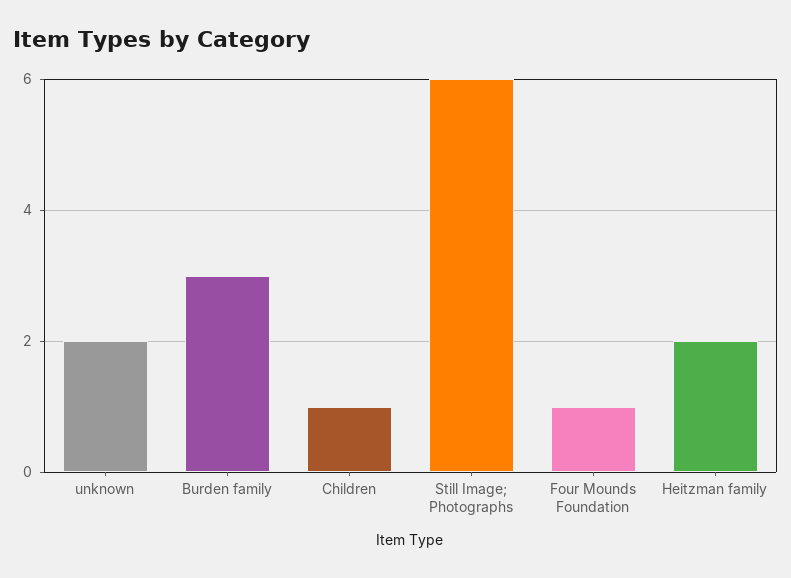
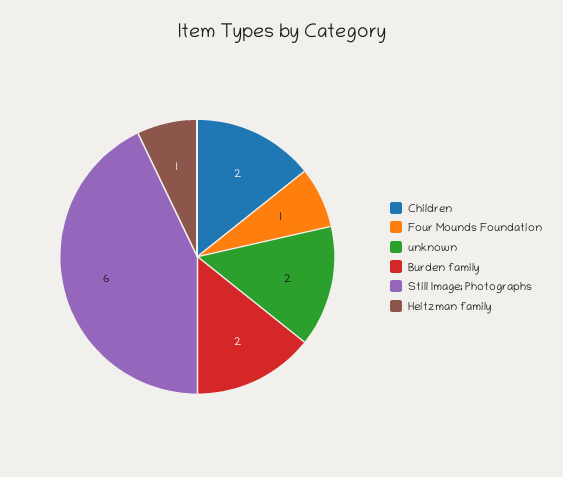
  {
    "unknown": 2,
-   "Burden family": 3,
+   "Burden family": 2,
-   "Children": 1,
+   "Children": 2,
    "Still Image; Photographs": 6,
    "Four Mounds Foundation": 1,
-   "Heitzman family": 2
+   "Heitzman family": 1
  }

